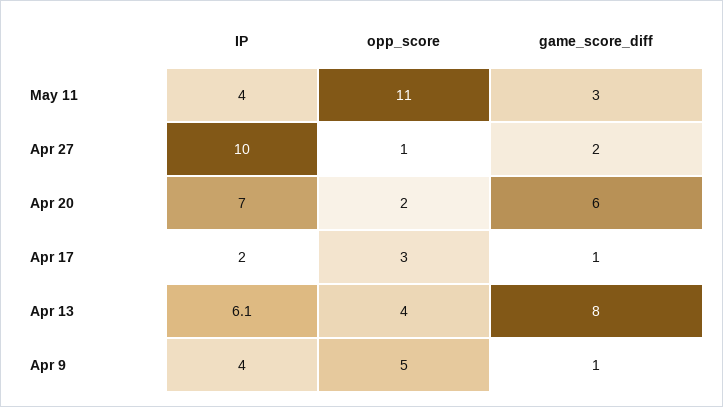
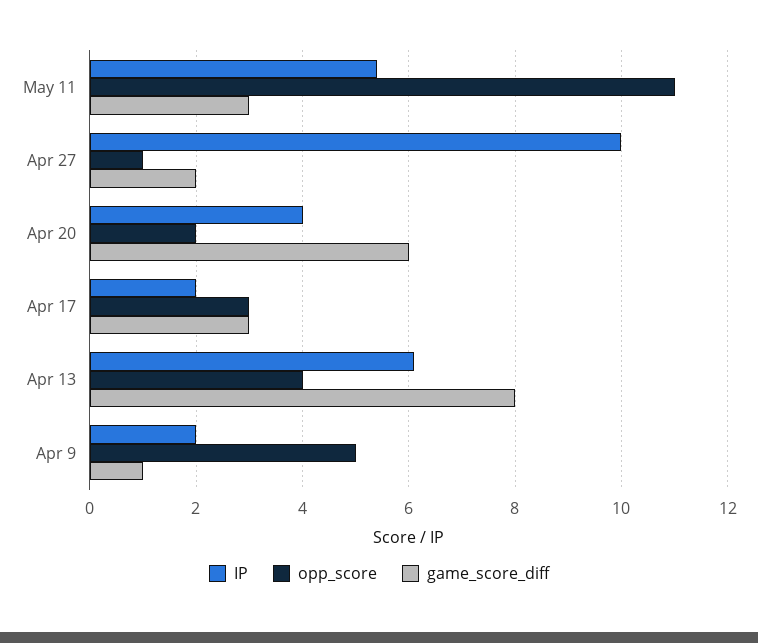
  {
    "IP": {
-     "May 11": 4,
+     "May 11": 5.5,
      "Apr 27": 10,
-     "Apr 20": 7,
+     "Apr 20": 4,
      "Apr 17": 2,
      "Apr 13": 6.1,
-     "Apr 9": 4
+     "Apr 9": 2
    },
    "opp_score": {
      "May 11": 11,
      "Apr 27": 1,
      "Apr 20": 2,
      "Apr 17": 3,
      "Apr 13": 4,
      "Apr 9": 5
    },
    "game_score_diff": {
      "May 11": 3,
      "Apr 27": 2,
      "Apr 20": 6,
-     "Apr 17": 1,
+     "Apr 17": 3,
      "Apr 13": 8,
      "Apr 9": 1
    }
  }

